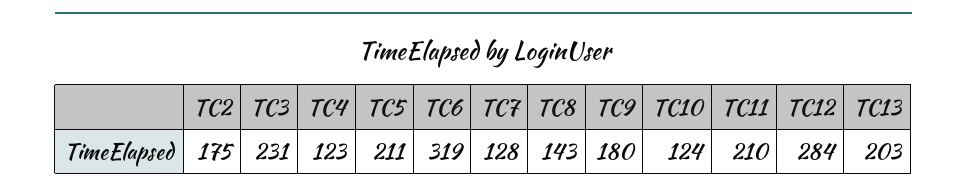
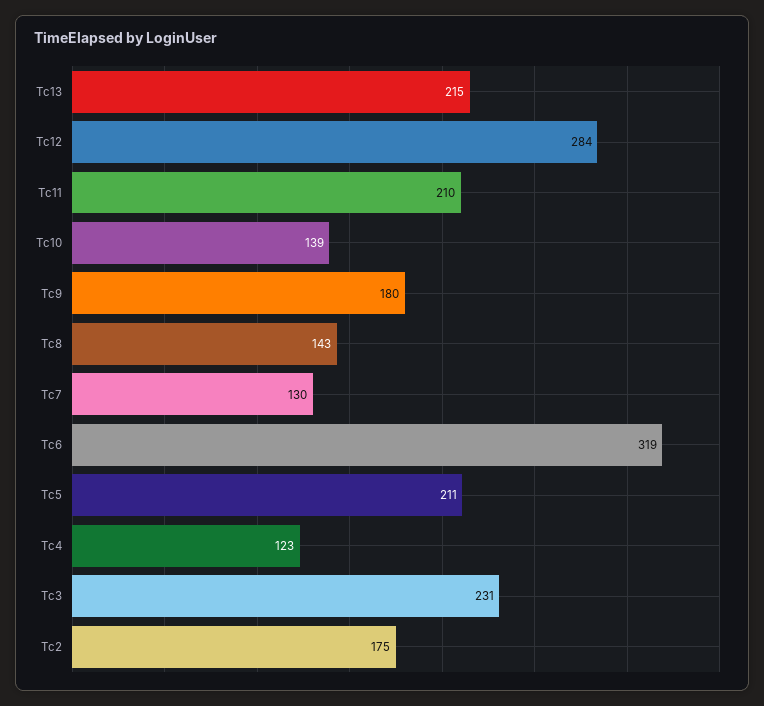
  {
    "TC2": 175,
    "TC3": 231,
    "TC4": 123,
    "TC5": 211,
    "TC6": 319,
-   "TC7": 128,
+   "TC7": 130,
    "TC8": 143,
    "TC9": 180,
-   "TC10": 124,
+   "TC10": 139,
    "TC11": 210,
    "TC12": 284,
-   "TC13": 203
+   "TC13": 215
  }

